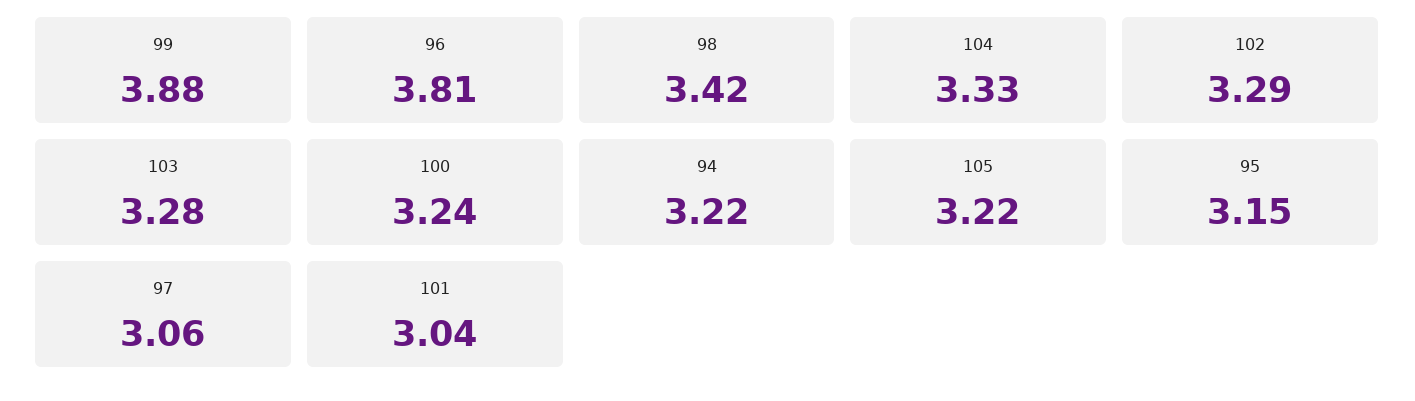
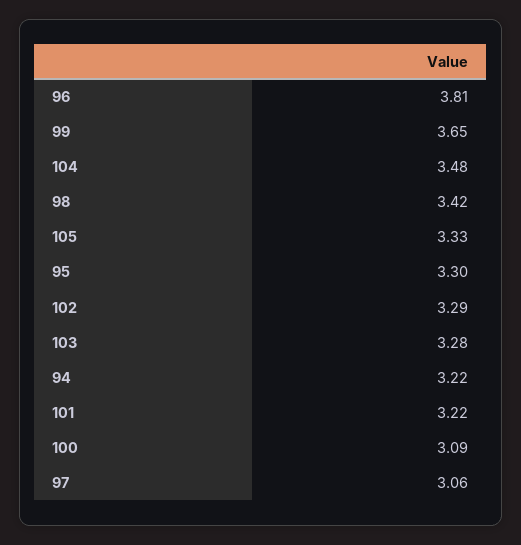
  {
-   "99": 3.88,
+   "99": 3.65,
    "96": 3.81,
    "98": 3.42,
-   "104": 3.33,
+   "104": 3.48,
    "102": 3.29,
    "103": 3.28,
-   "100": 3.24,
+   "100": 3.09,
    "94": 3.22,
-   "105": 3.22,
+   "105": 3.33,
-   "95": 3.15,
+   "95": 3.3,
    "97": 3.06,
-   "101": 3.04
+   "101": 3.22
  }

